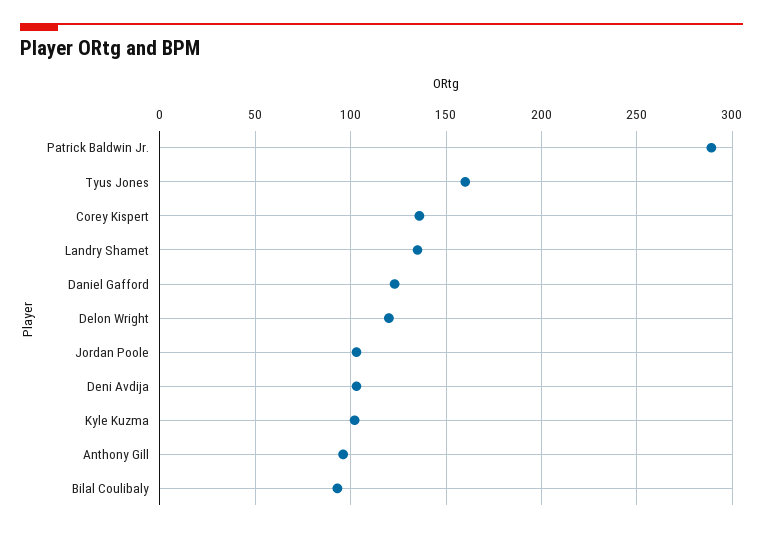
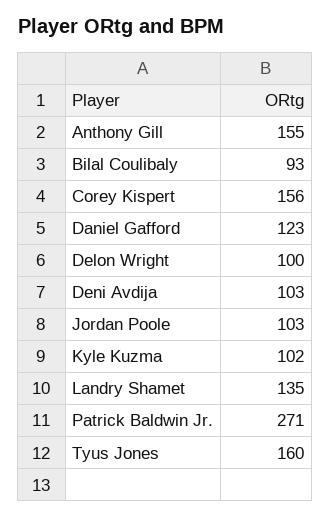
  {
-   "Patrick Baldwin Jr.": 290,
+   "Patrick Baldwin Jr.": 271,
    "Tyus Jones": 160,
-   "Corey Kispert": 135,
+   "Corey Kispert": 156,
    "Landry Shamet": 135,
    "Daniel Gafford": 123,
-   "Delon Wright": 120,
+   "Delon Wright": 100,
    "Jordan Poole": 103,
    "Deni Avdija": 103,
    "Kyle Kuzma": 102,
-   "Anthony Gill": 95,
+   "Anthony Gill": 155,
    "Bilal Coulibaly": 93
  }

